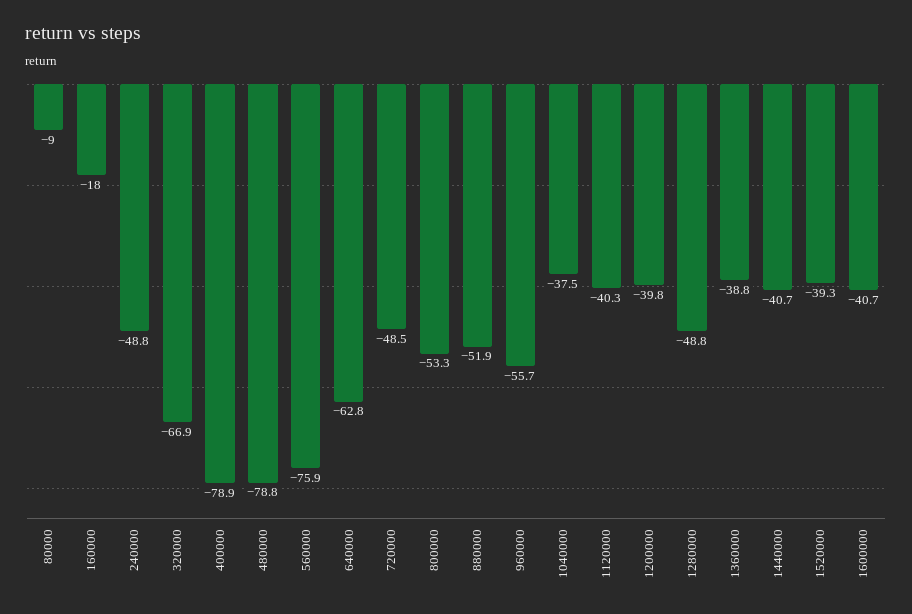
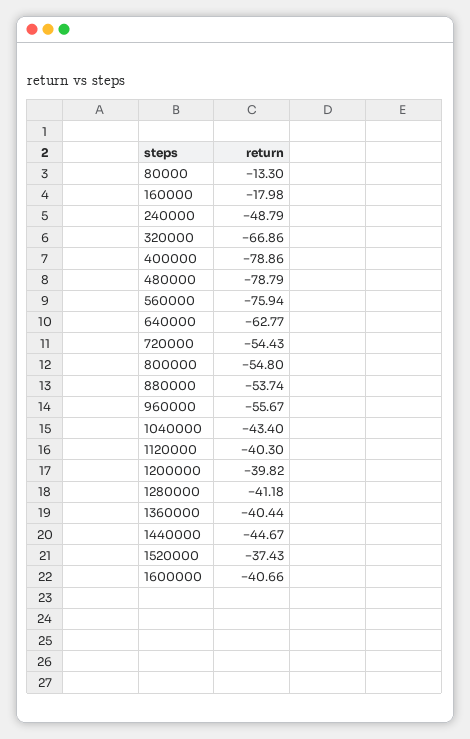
  {
-   "80000": -9,
+   "80000": -13.3,
    "160000": -17.98,
    "240000": -48.79,
    "320000": -66.86,
    "400000": -78.86,
    "480000": -78.79,
    "560000": -75.94,
    "640000": -62.77,
-   "720000": -48.5,
+   "720000": -54.43,
-   "800000": -53.3,
+   "800000": -54.8,
-   "880000": -51.9,
+   "880000": -53.74,
    "960000": -55.67,
-   "1040000": -37.5,
+   "1040000": -43.4,
    "1120000": -40.3,
    "1200000": -39.82,
-   "1280000": -48.8,
+   "1280000": -41.18,
-   "1360000": -38.8,
+   "1360000": -40.44,
-   "1440000": -40.7,
+   "1440000": -44.67,
-   "1520000": -39.3,
+   "1520000": -37.43,
    "1600000": -40.66
  }

